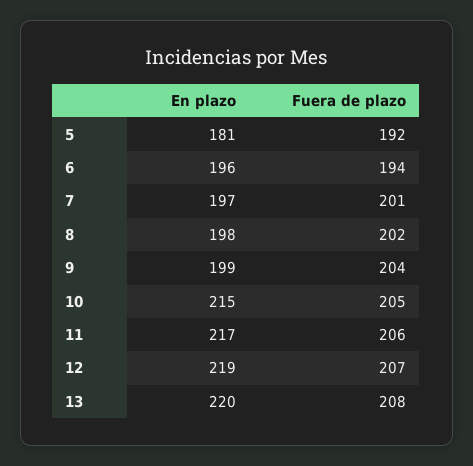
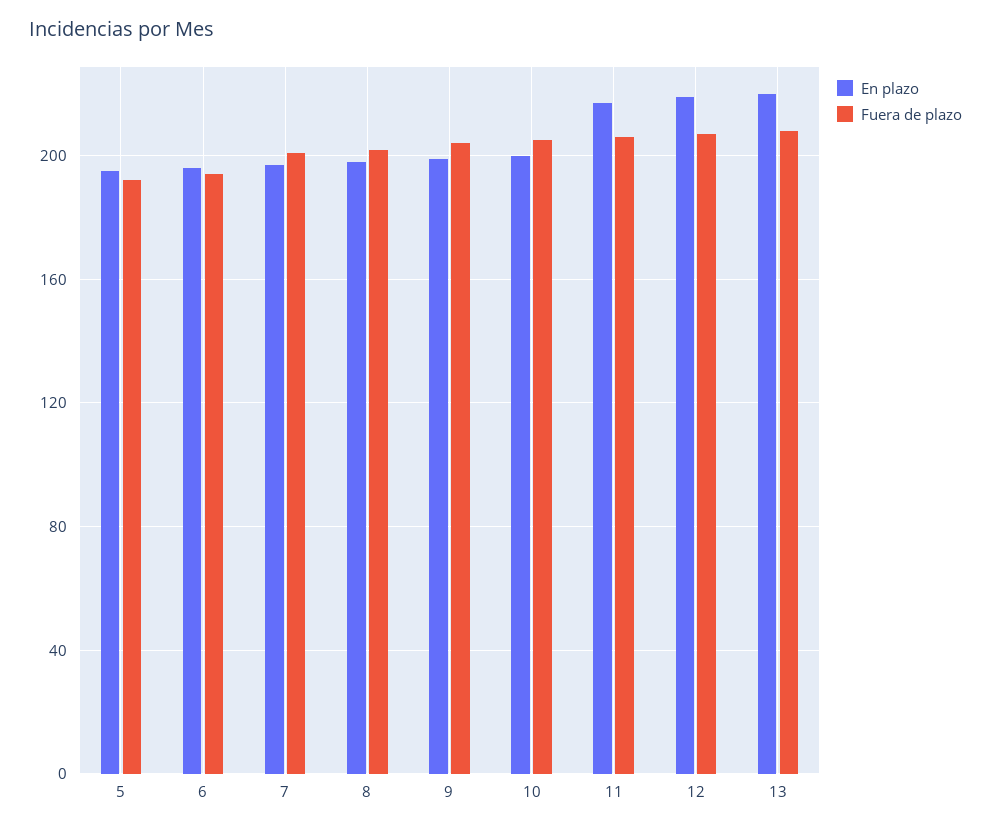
  {
    "En plazo": {
-     "5": 181,
+     "5": 195,
      "6": 196,
      "7": 197,
      "8": 198,
      "9": 199,
-     "10": 215,
+     "10": 200,
      "11": 217,
      "12": 219,
      "13": 220
    },
    "Fuera de plazo": {
      "5": 192,
      "6": 194,
      "7": 201,
      "8": 202,
      "9": 204,
      "10": 205,
      "11": 206,
      "12": 207,
      "13": 208
    }
  }

